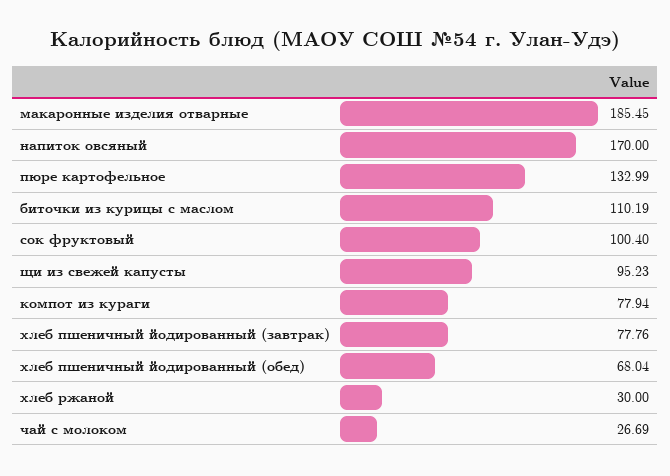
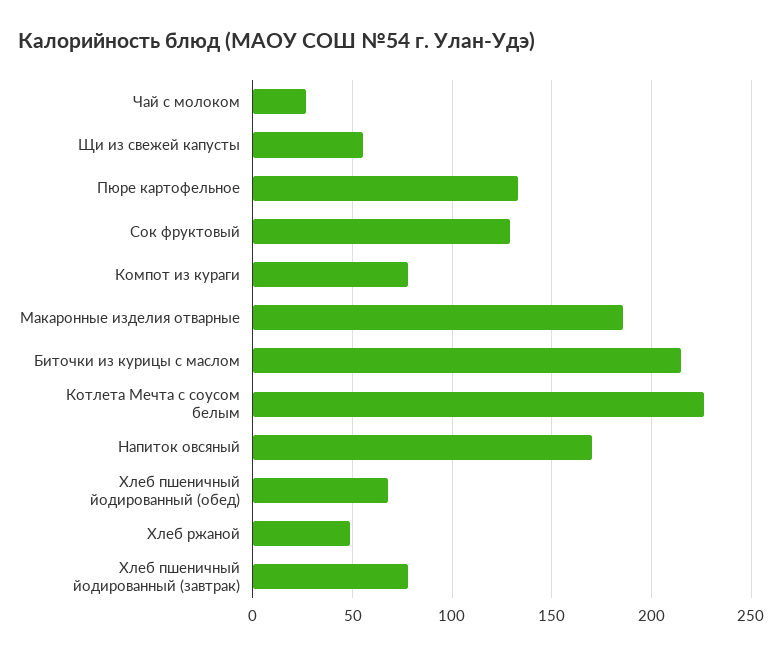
  {
    "макаронные изделия отварные": 185.45,
    "напиток овсяный": 170,
    "пюре картофельное": 132.99,
-   "биточки из курицы с маслом": 110.19,
+   "биточки из курицы с маслом": 215,
-   "сок фруктовый": 100.4,
+   "сок фруктовый": 130,
-   "щи из свежей капусты": 95.23,
+   "щи из свежей капусты": 55,
    "компот из кураги": 77.94,
    "хлеб пшеничный йодированный (завтрак)": 77.76,
    "хлеб пшеничный йодированный (обед)": 68.04,
-   "хлеб ржаной": 30,
+   "хлеб ржаной": 50,
-   "чай с молоком": 26.69
+   "чай с молоком": 26.69,
+   "Котлета Мечта с соусом белым": 225
  }

